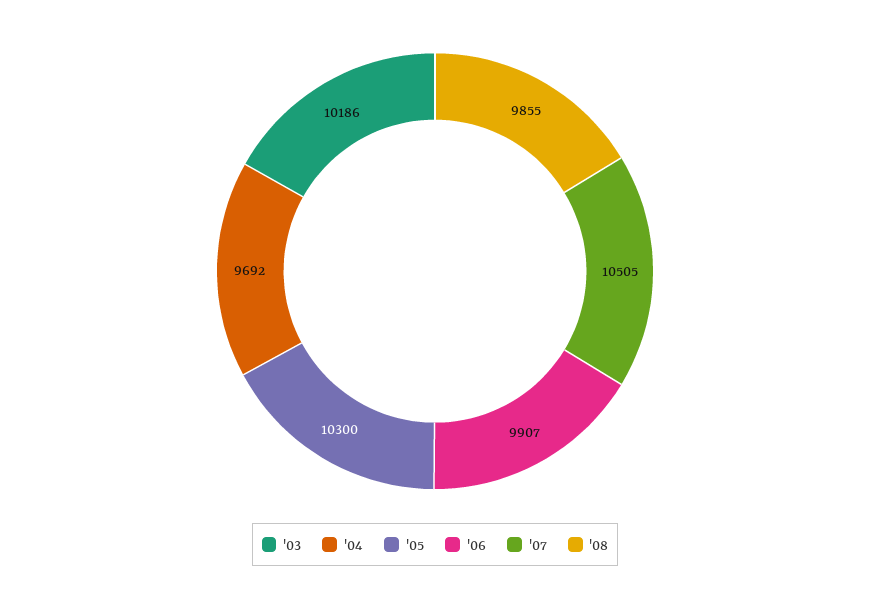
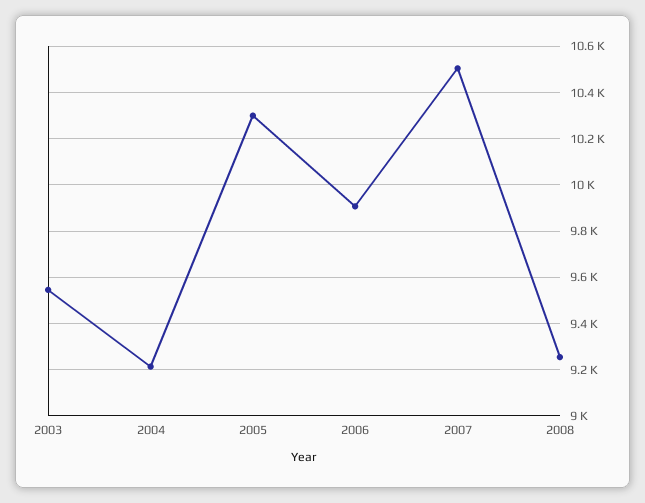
  {
-   "'03": 10186,
+   "'03": 9550,
-   "'04": 9692,
+   "'04": 9200,
    "'05": 10300,
    "'06": 9907,
    "'07": 10505,
-   "'08": 9855
+   "'08": 9250
  }

